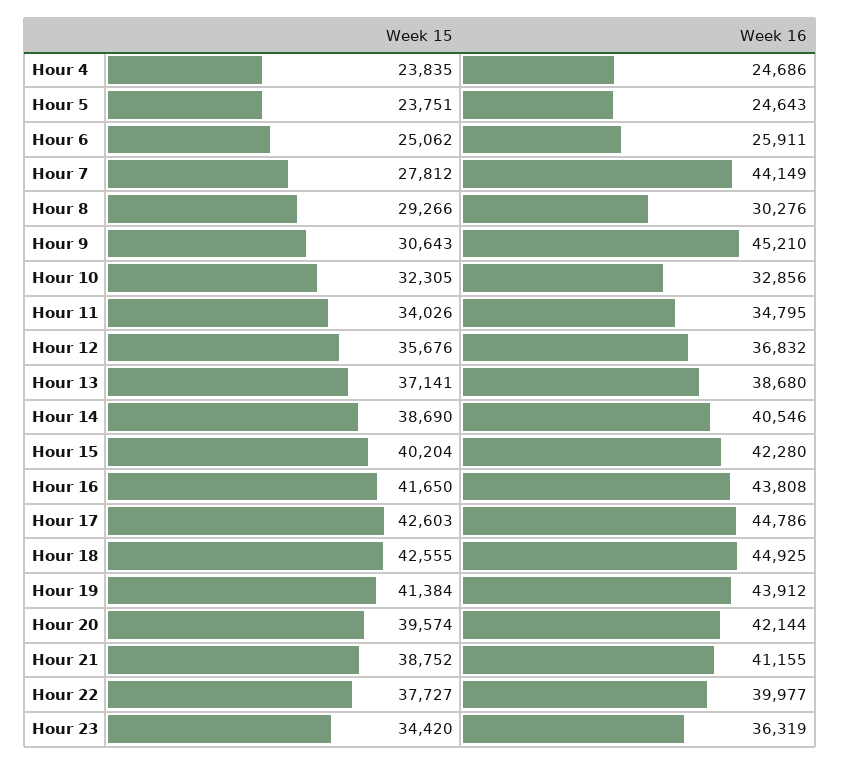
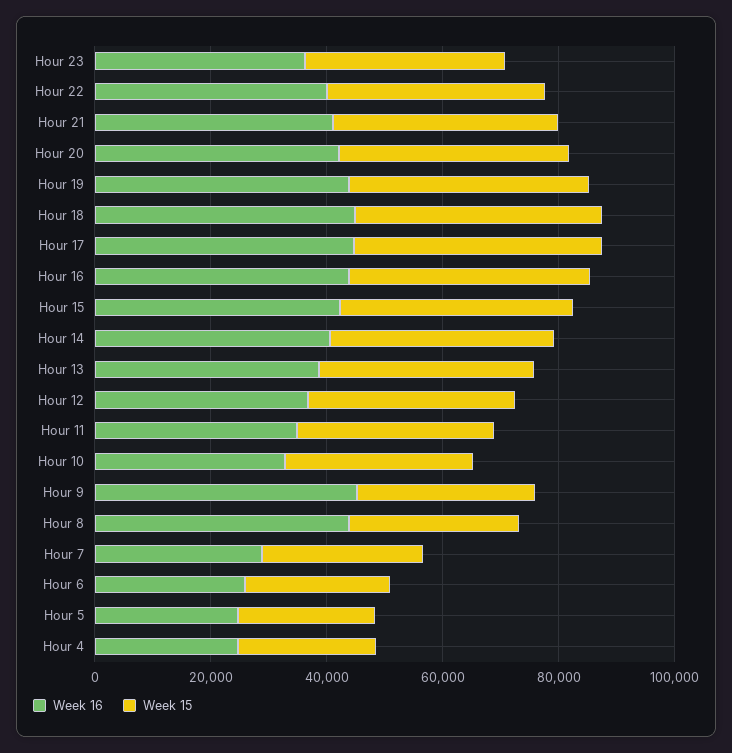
  {
    "Week 15": {
      "Hour 4": 23835,
      "Hour 5": 23751,
      "Hour 6": 25062,
      "Hour 7": 27812,
      "Hour 8": 29266,
      "Hour 9": 30643,
      "Hour 10": 32305,
      "Hour 11": 34026,
      "Hour 12": 35676,
      "Hour 13": 37141,
      "Hour 14": 38690,
      "Hour 15": 40204,
      "Hour 16": 41650,
      "Hour 17": 42603,
      "Hour 18": 42555,
      "Hour 19": 41384,
      "Hour 20": 39574,
      "Hour 21": 38752,
      "Hour 22": 37727,
      "Hour 23": 34420
    },
    "Week 16": {
      "Hour 4": 24686,
      "Hour 5": 24643,
      "Hour 6": 25911,
-     "Hour 7": 44149,
+     "Hour 7": 30000,
-     "Hour 8": 30276,
+     "Hour 8": 45000,
      "Hour 9": 45210,
      "Hour 10": 32856,
      "Hour 11": 34795,
      "Hour 12": 36832,
      "Hour 13": 38680,
      "Hour 14": 40546,
      "Hour 15": 42280,
      "Hour 16": 43808,
      "Hour 17": 44786,
      "Hour 18": 44925,
      "Hour 19": 43912,
      "Hour 20": 42144,
      "Hour 21": 41155,
      "Hour 22": 39977,
      "Hour 23": 36319
    }
  }

